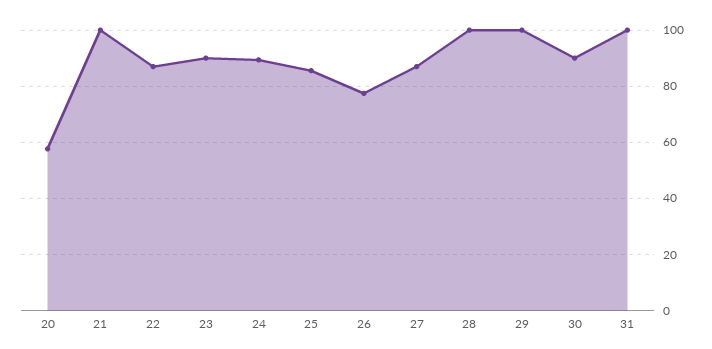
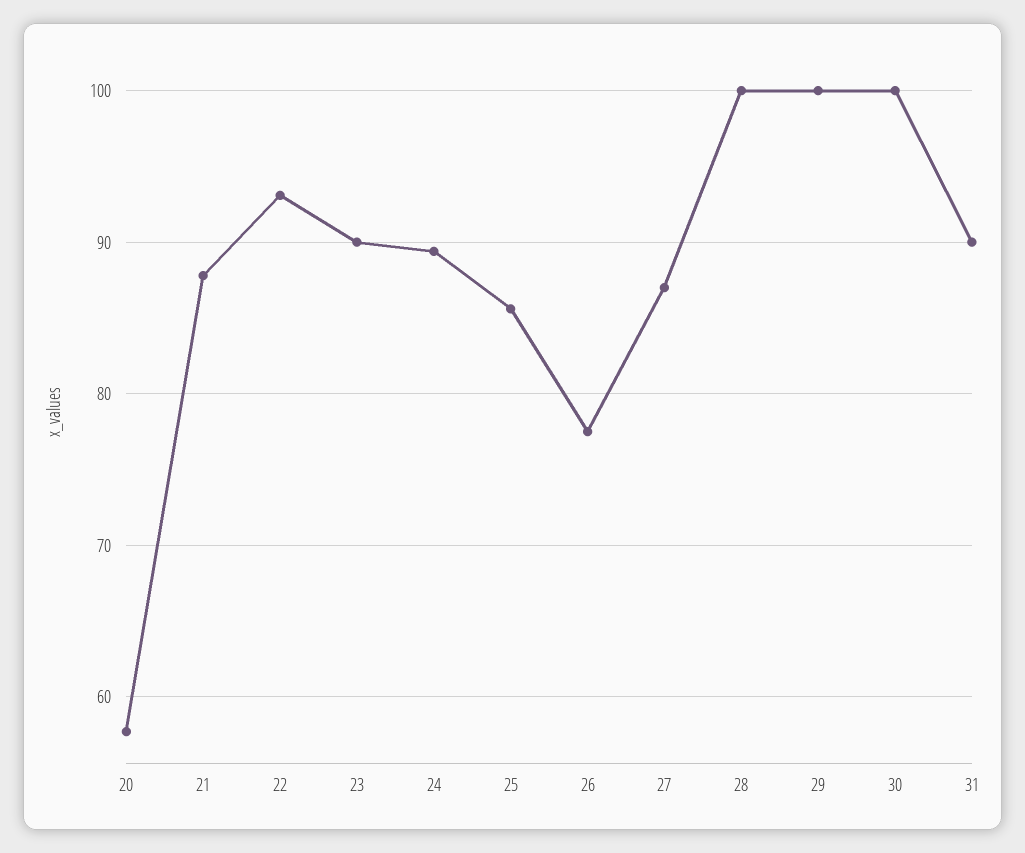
  {
    "20": 58,
-   "21": 100,
+   "21": 88,
-   "22": 87.5,
+   "22": 93,
    "23": 90,
    "24": 89,
    "25": 86,
    "26": 78,
    "27": 87,
    "28": 100,
    "29": 100,
-   "30": 90,
+   "30": 100,
-   "31": 100
+   "31": 90
  }

